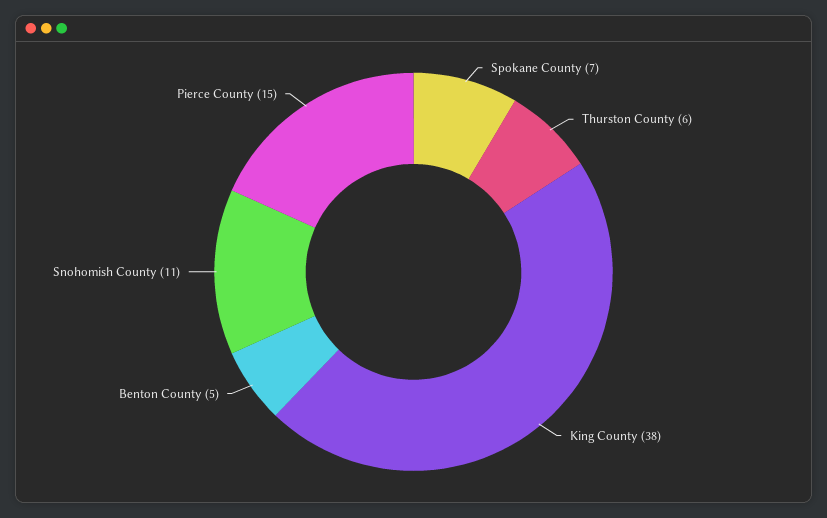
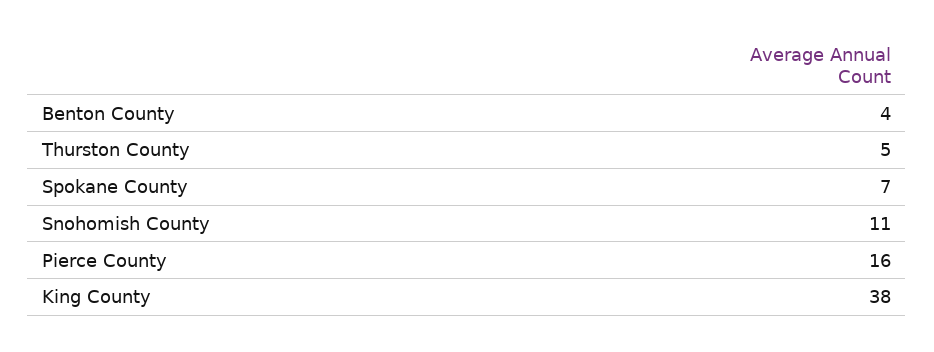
  {
    "Spokane County": 7,
-   "Thurston County": 6,
+   "Thurston County": 5,
    "King County": 38,
-   "Benton County": 5,
+   "Benton County": 4,
    "Snohomish County": 11,
-   "Pierce County": 15
+   "Pierce County": 16
  }

